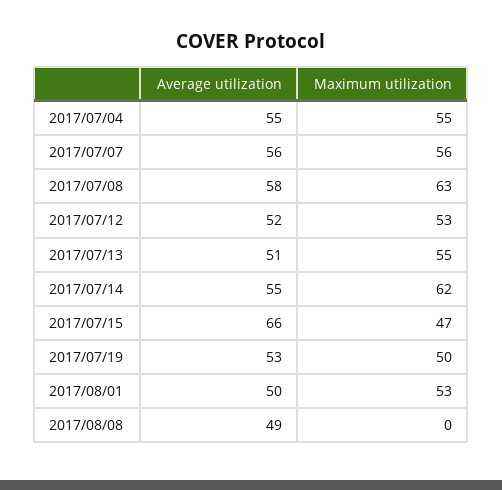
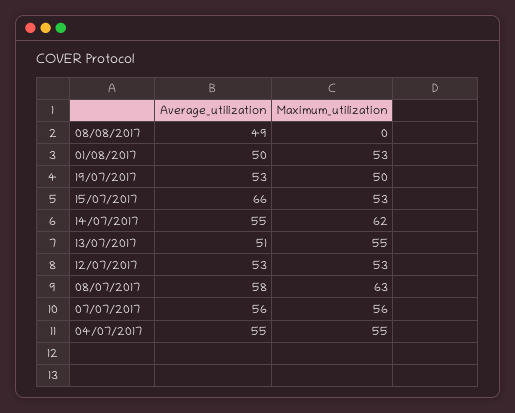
  {
    "Average utilization": {
      "2017/07/04": 55,
      "2017/07/07": 56,
      "2017/07/08": 58,
-     "2017/07/12": 52,
+     "2017/07/12": 53,
      "2017/07/13": 51,
      "2017/07/14": 55,
      "2017/07/15": 66,
      "2017/07/19": 53,
      "2017/08/01": 50,
      "2017/08/08": 49
    },
    "Maximum utilization": {
      "2017/07/04": 55,
      "2017/07/07": 56,
      "2017/07/08": 63,
      "2017/07/12": 53,
      "2017/07/13": 55,
      "2017/07/14": 62,
-     "2017/07/15": 47,
+     "2017/07/15": 53,
      "2017/07/19": 50,
      "2017/08/01": 53,
      "2017/08/08": 0
    }
  }

